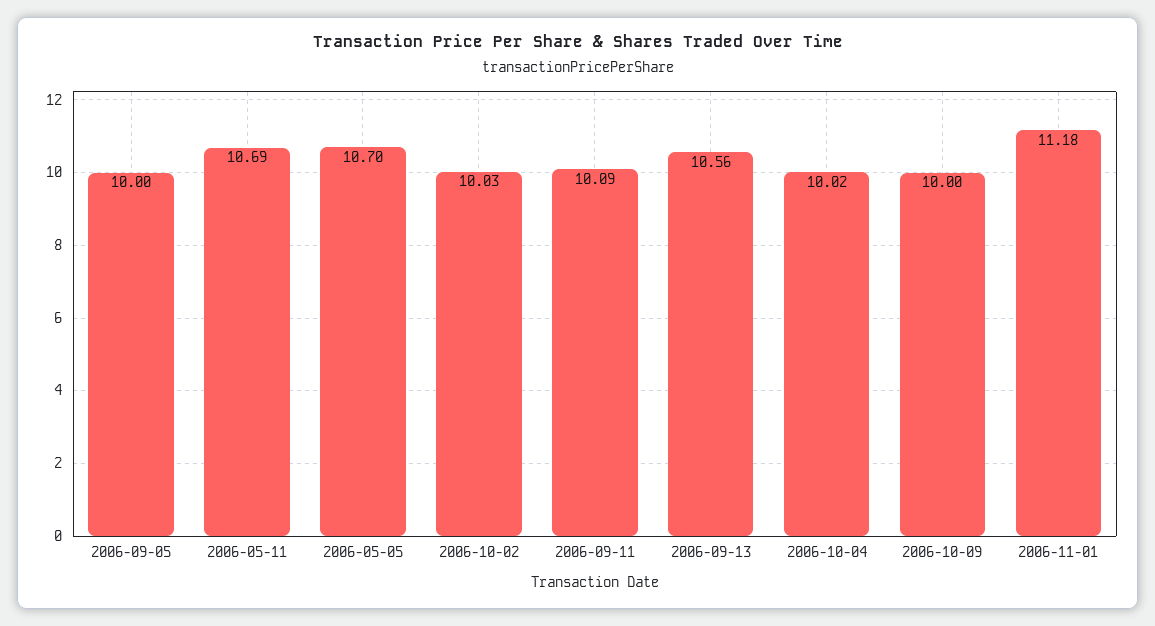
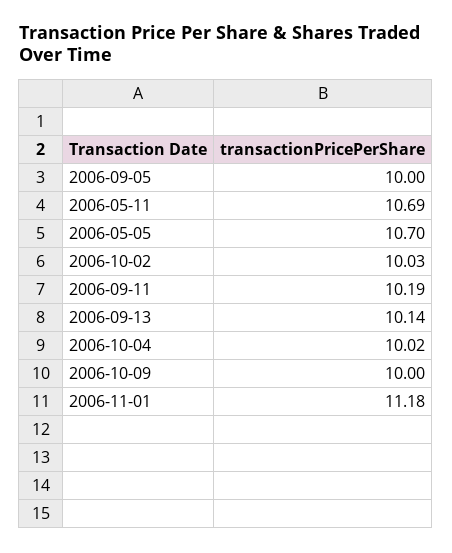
  {
    "2006-09-05": 10,
    "2006-05-11": 10.69,
    "2006-05-05": 10.7,
    "2006-10-02": 10.03,
-   "2006-09-11": 10.09,
+   "2006-09-11": 10.19,
-   "2006-09-13": 10.56,
+   "2006-09-13": 10.14,
    "2006-10-04": 10.02,
    "2006-10-09": 10,
    "2006-11-01": 11.18
  }

